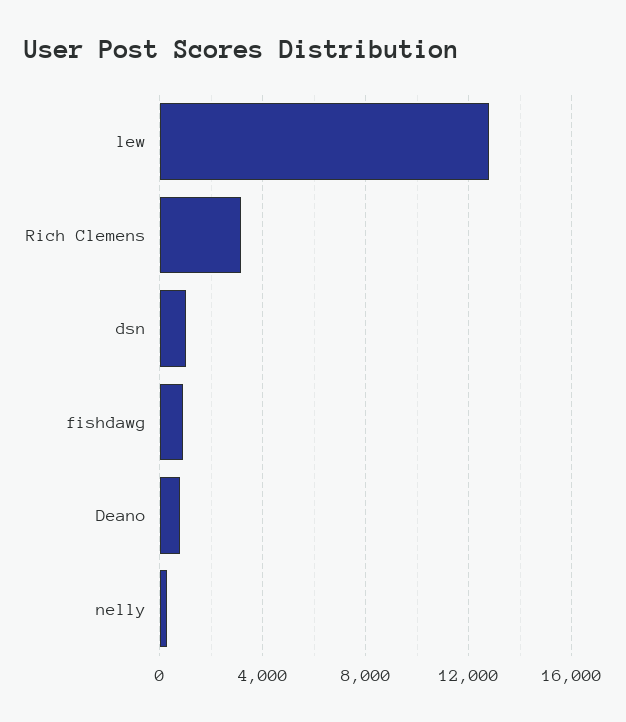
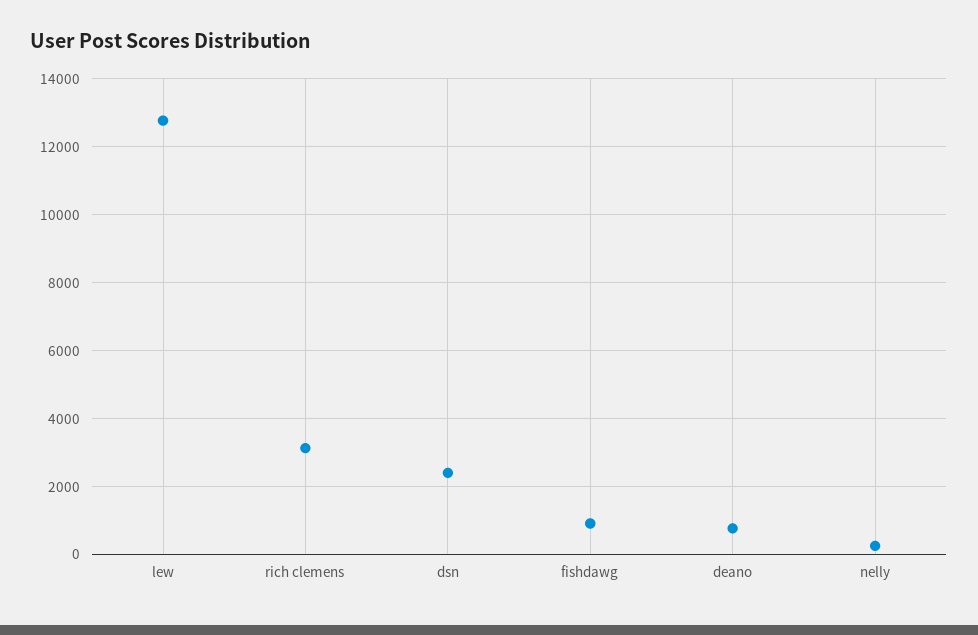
  {
    "lew": 12800,
    "Rich Clemens": 3200,
-   "dsn": 1000,
+   "dsn": 2400,
    "fishdawg": 1000,
    "Deano": 800,
    "nelly": 200
  }

